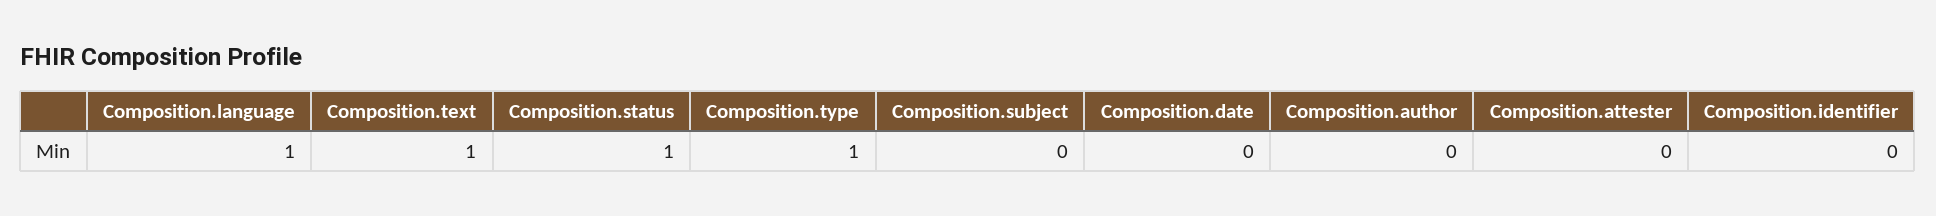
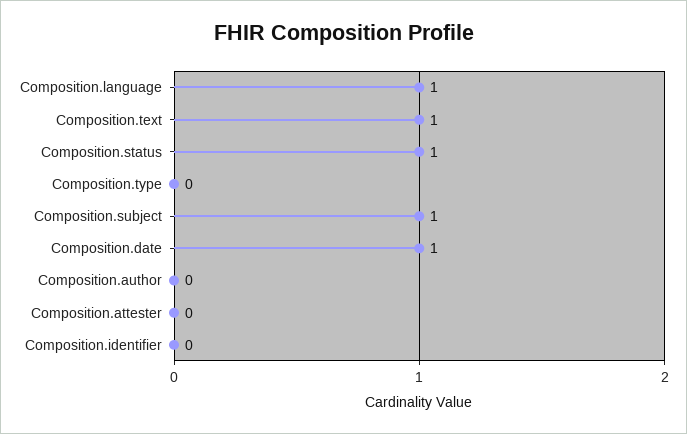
  {
    "Composition.language": 1,
    "Composition.text": 1,
    "Composition.status": 1,
-   "Composition.type": 1,
+   "Composition.type": 0,
-   "Composition.subject": 0,
+   "Composition.subject": 1,
-   "Composition.date": 0,
+   "Composition.date": 1,
    "Composition.author": 0,
    "Composition.attester": 0,
    "Composition.identifier": 0
  }

